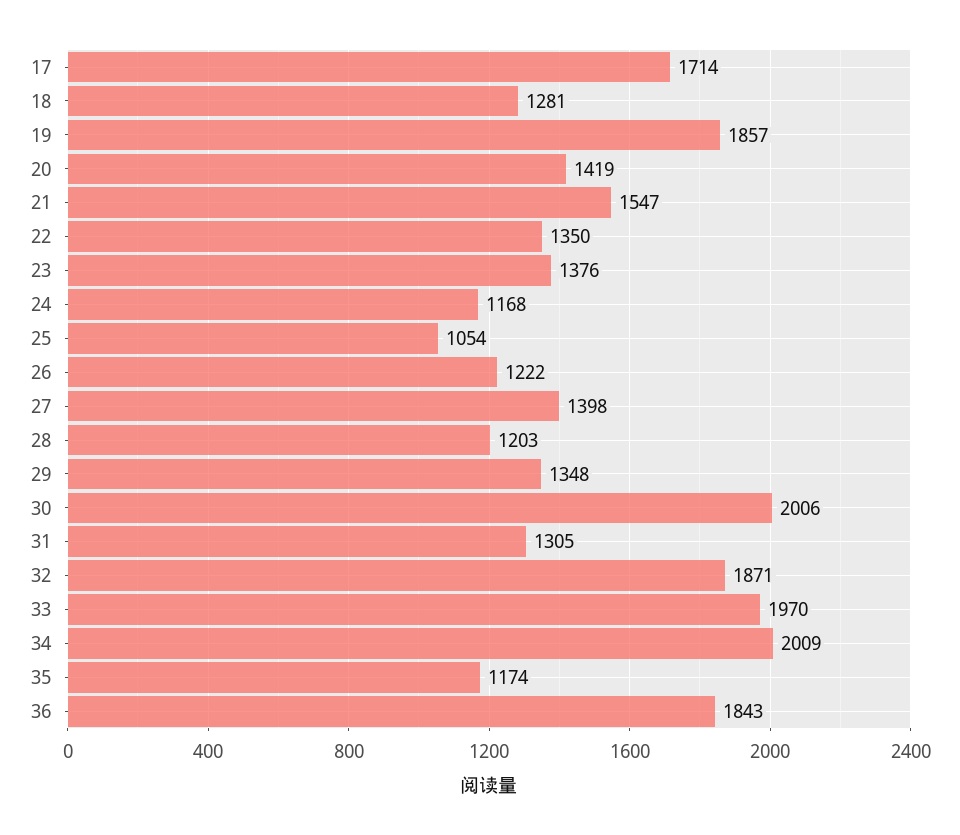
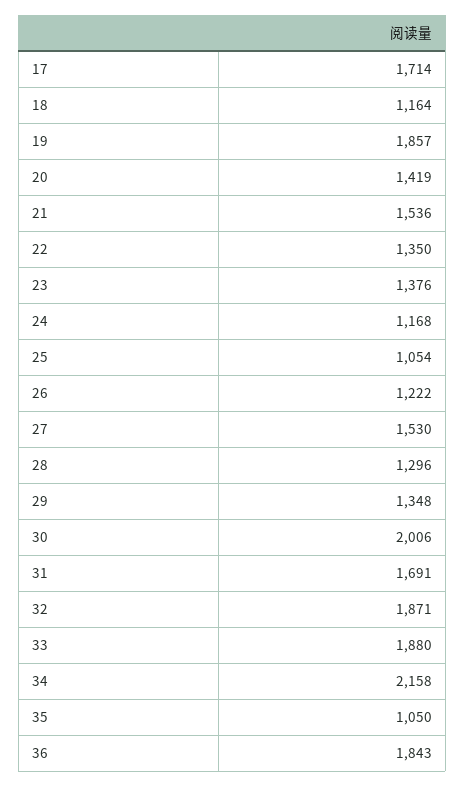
  {
    "17": 1714,
-   "18": 1281,
+   "18": 1164,
    "19": 1857,
    "20": 1419,
-   "21": 1547,
+   "21": 1536,
    "22": 1350,
    "23": 1376,
    "24": 1168,
    "25": 1054,
    "26": 1222,
-   "27": 1398,
+   "27": 1530,
-   "28": 1203,
+   "28": 1296,
    "29": 1348,
    "30": 2006,
-   "31": 1305,
+   "31": 1691,
    "32": 1871,
-   "33": 1970,
+   "33": 1880,
-   "34": 2009,
+   "34": 2158,
-   "35": 1174,
+   "35": 1050,
    "36": 1843
  }

